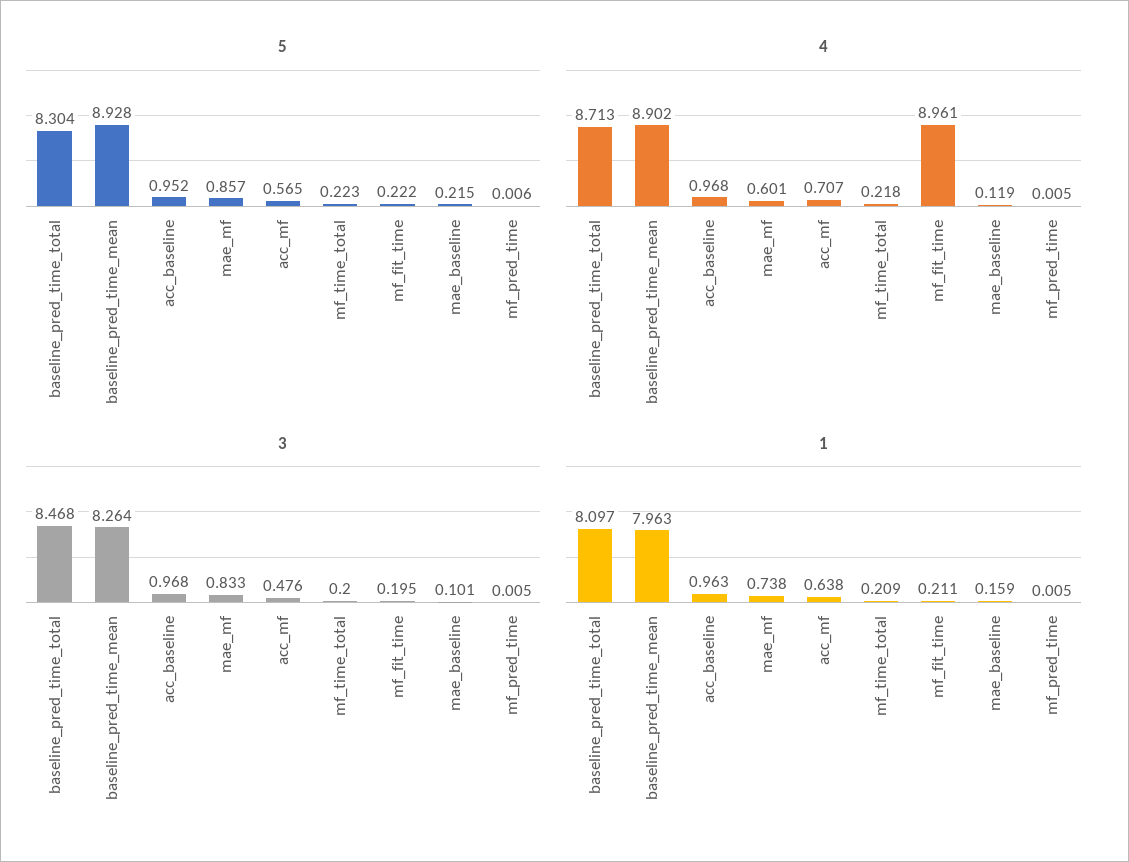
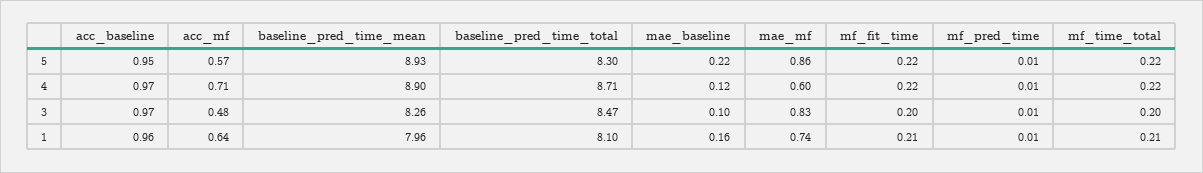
  {
    "5": {
      "baseline_pred_time_total": 8.304,
      "baseline_pred_time_mean": 8.928,
      "acc_baseline": 0.952,
      "mae_mf": 0.857,
      "acc_mf": 0.565,
      "mf_time_total": 0.223,
      "mf_fit_time": 0.222,
      "mae_baseline": 0.215,
      "mf_pred_time": 0.006
    },
    "4": {
      "baseline_pred_time_total": 8.713,
      "baseline_pred_time_mean": 8.902,
      "acc_baseline": 0.968,
      "mae_mf": 0.601,
      "acc_mf": 0.707,
      "mf_time_total": 0.218,
-     "mf_fit_time": 8.961,
+     "mf_fit_time": 0.22,
      "mae_baseline": 0.119,
      "mf_pred_time": 0.005
    },
    "3": {
      "baseline_pred_time_total": 8.468,
      "baseline_pred_time_mean": 8.264,
      "acc_baseline": 0.968,
      "mae_mf": 0.833,
      "acc_mf": 0.476,
      "mf_time_total": 0.2,
      "mf_fit_time": 0.195,
      "mae_baseline": 0.101,
      "mf_pred_time": 0.005
    },
    "1": {
      "baseline_pred_time_total": 8.097,
      "baseline_pred_time_mean": 7.963,
      "acc_baseline": 0.963,
      "mae_mf": 0.738,
      "acc_mf": 0.638,
      "mf_time_total": 0.209,
      "mf_fit_time": 0.211,
      "mae_baseline": 0.159,
      "mf_pred_time": 0.005
    }
  }

